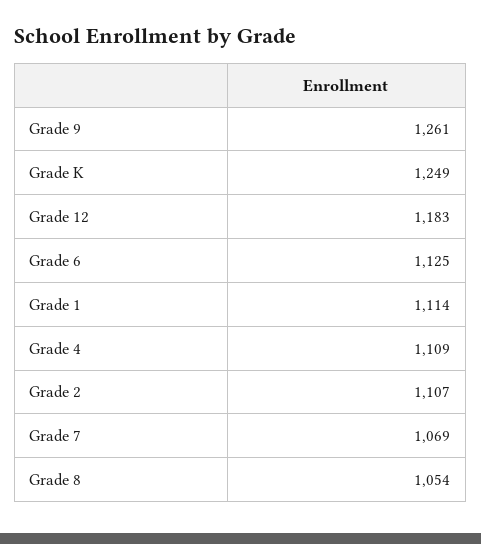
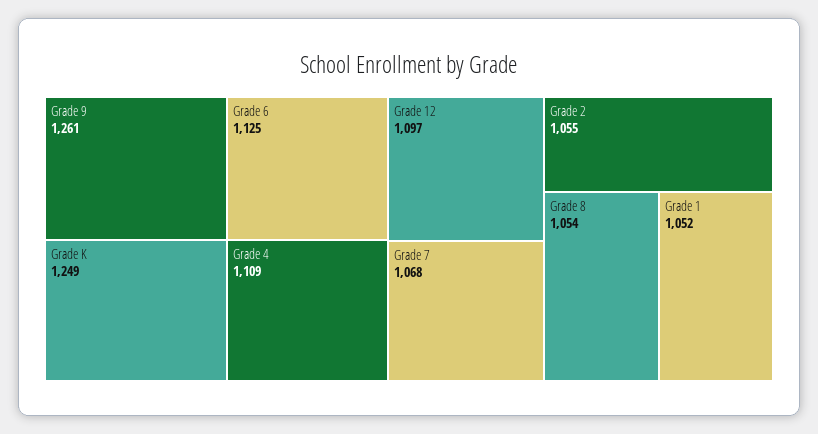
  {
    "Grade 9": 1261,
    "Grade K": 1249,
-   "Grade 12": 1183,
+   "Grade 12": 1097,
    "Grade 6": 1125,
-   "Grade 1": 1114,
+   "Grade 1": 1052,
    "Grade 4": 1109,
-   "Grade 2": 1107,
+   "Grade 2": 1055,
-   "Grade 7": 1069,
+   "Grade 7": 1068,
    "Grade 8": 1054
  }

